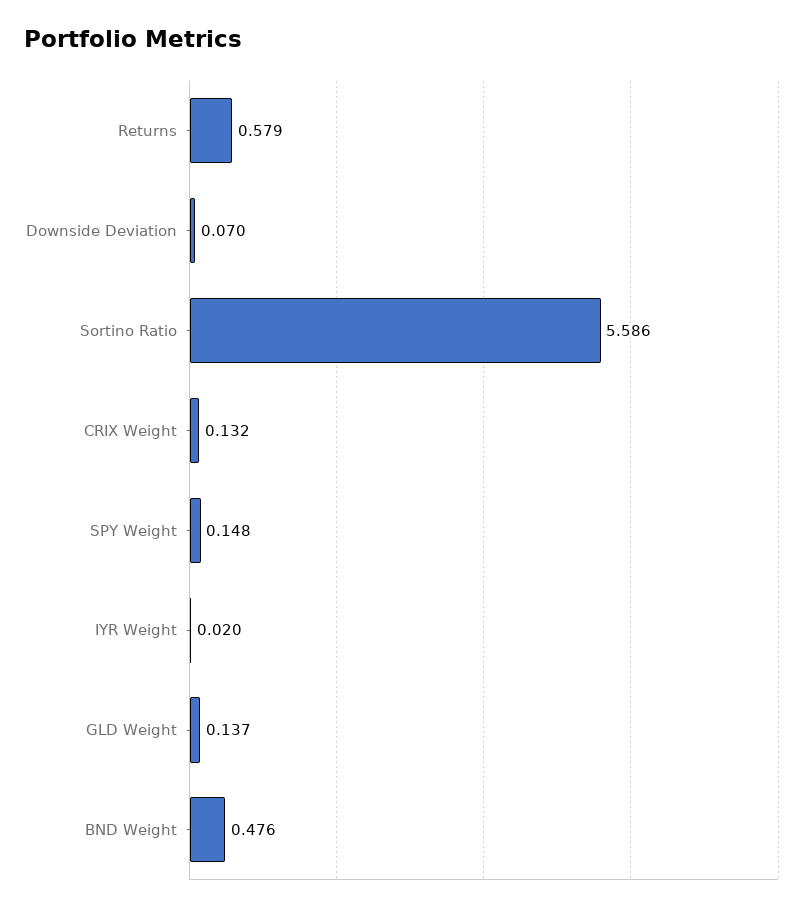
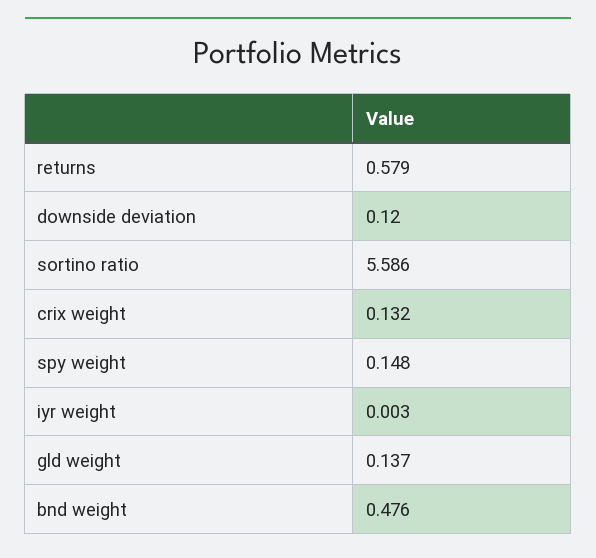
  {
    "Returns": 0.579,
-   "Downside Deviation": 0.07,
+   "Downside Deviation": 0.12,
    "Sortino Ratio": 5.586,
    "CRIX Weight": 0.132,
    "SPY Weight": 0.148,
-   "IYR Weight": 0.02,
+   "IYR Weight": 0.003,
    "GLD Weight": 0.137,
    "BND Weight": 0.476
  }

